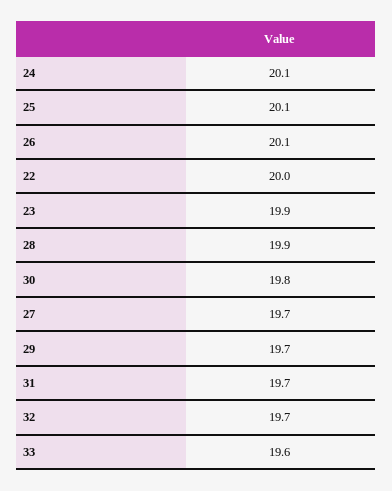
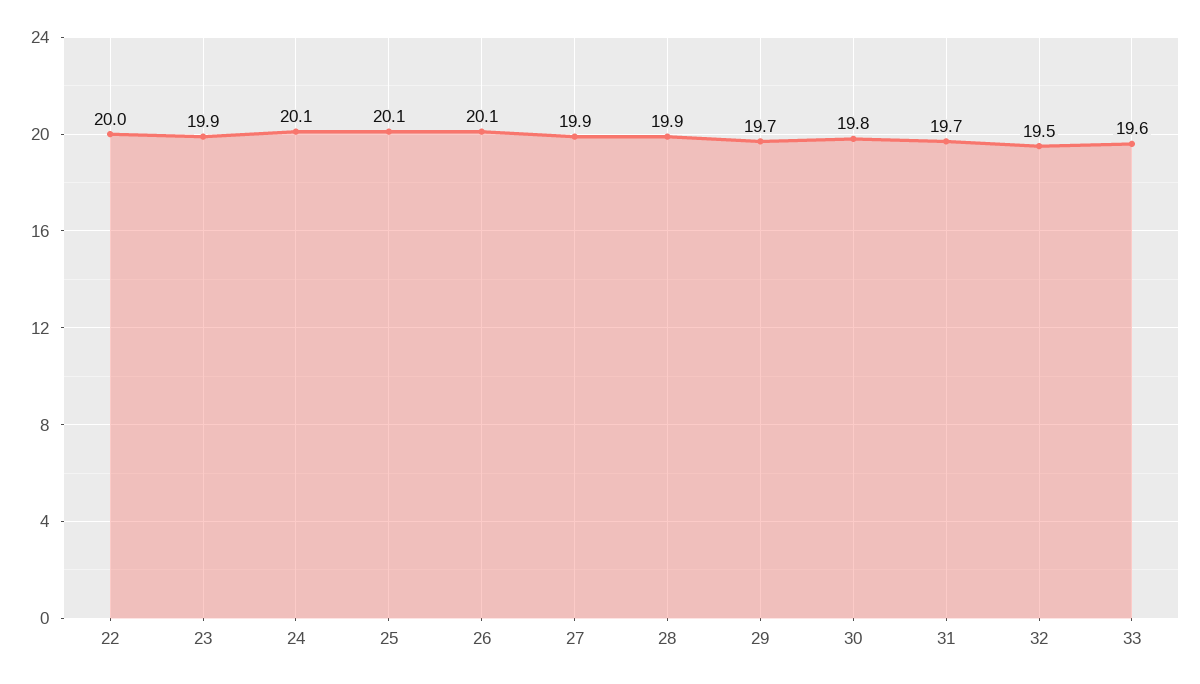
  {
    "24": 20.1,
    "25": 20.1,
    "26": 20.1,
    "22": 20,
    "23": 19.9,
    "28": 19.9,
    "30": 19.8,
-   "27": 19.7,
+   "27": 19.9,
    "29": 19.7,
    "31": 19.7,
-   "32": 19.7,
+   "32": 19.5,
    "33": 19.6
  }

